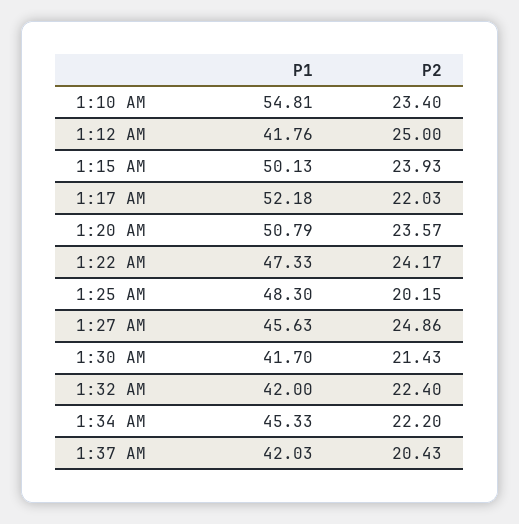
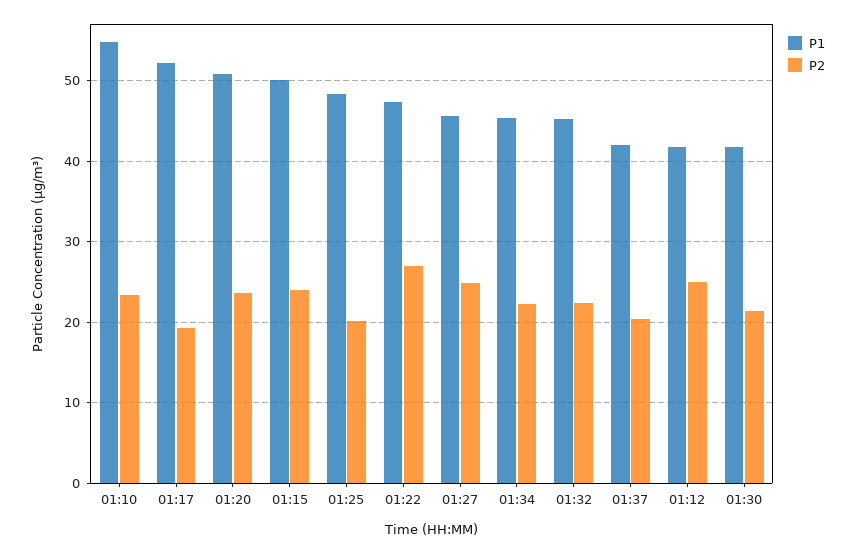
  {
    "P1": {
      "1:10 AM": 54.81,
      "1:12 AM": 41.76,
      "1:15 AM": 50.13,
      "1:17 AM": 52.18,
      "1:20 AM": 50.79,
      "1:22 AM": 47.33,
      "1:25 AM": 48.3,
      "1:27 AM": 45.63,
      "1:30 AM": 41.7,
-     "1:32 AM": 42,
+     "1:32 AM": 45,
      "1:34 AM": 45.33,
      "1:37 AM": 42.03
    },
    "P2": {
      "1:10 AM": 23.4,
      "1:12 AM": 25,
      "1:15 AM": 23.93,
-     "1:17 AM": 22.03,
+     "1:17 AM": 19,
      "1:20 AM": 23.57,
-     "1:22 AM": 24.17,
+     "1:22 AM": 27,
      "1:25 AM": 20.15,
      "1:27 AM": 24.86,
      "1:30 AM": 21.43,
      "1:32 AM": 22.4,
      "1:34 AM": 22.2,
      "1:37 AM": 20.43
    }
  }

